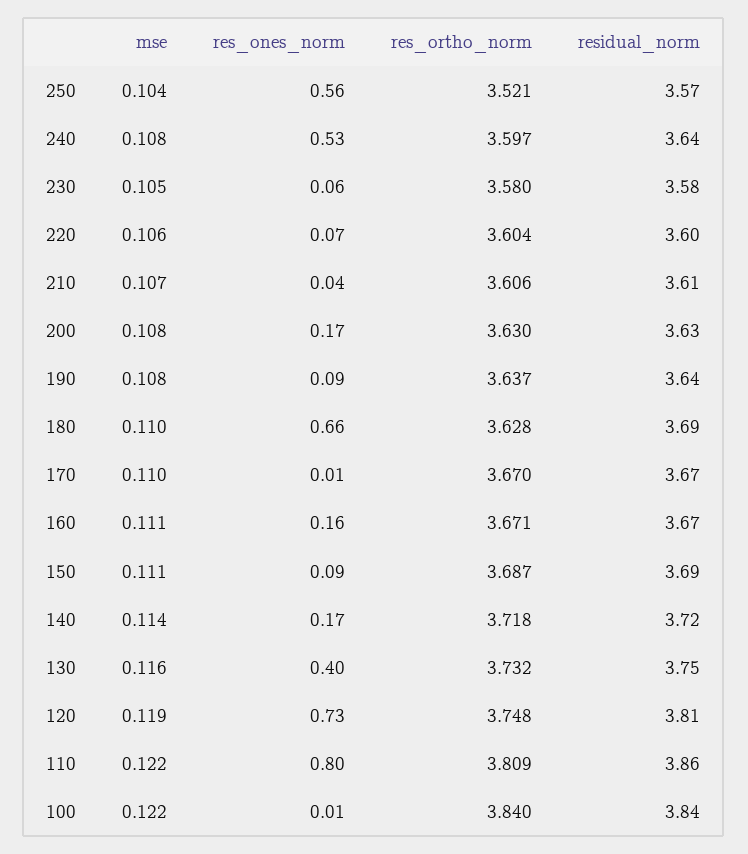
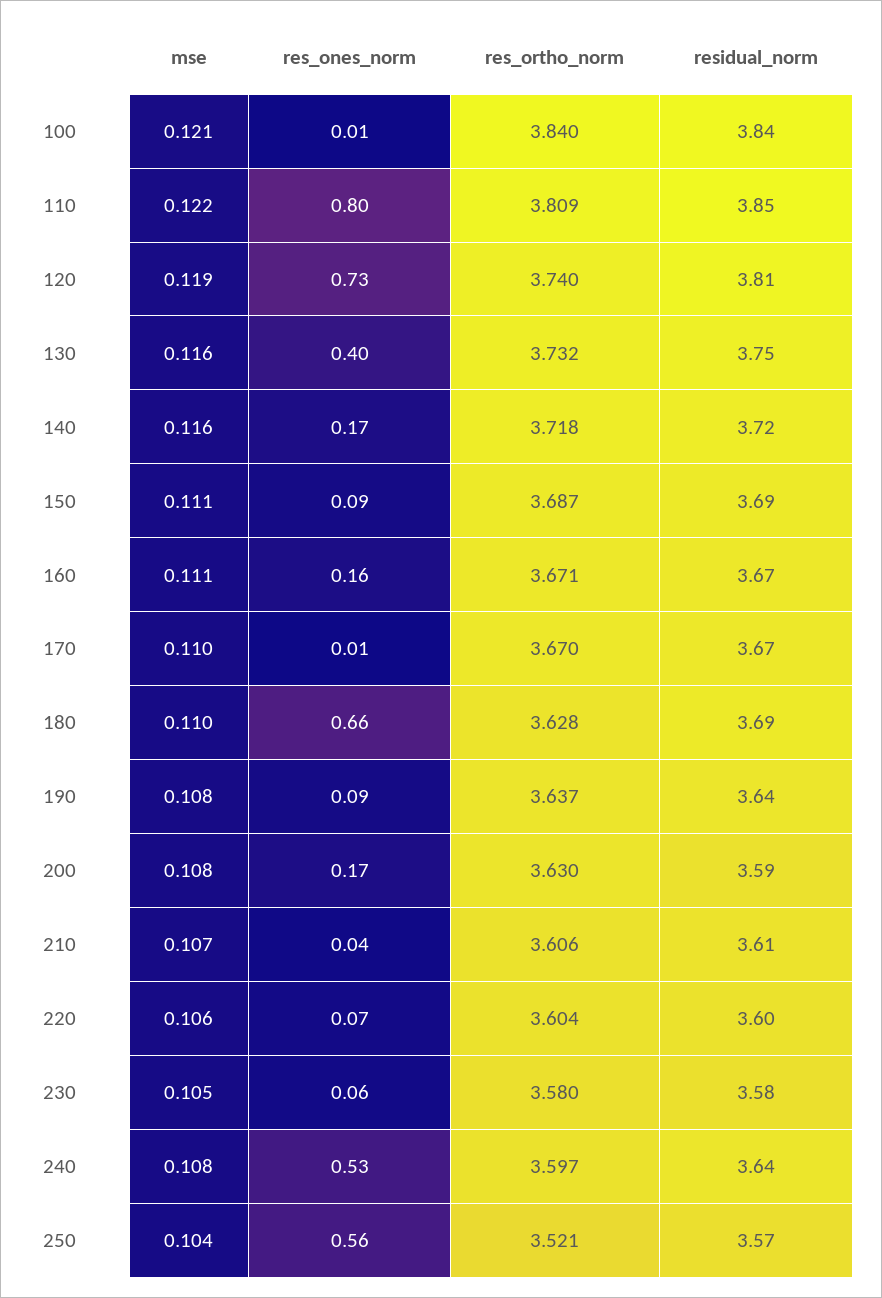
  {
    "mse": {
      "250": 0.104,
      "240": 0.108,
      "230": 0.105,
      "220": 0.106,
      "210": 0.107,
      "200": 0.108,
      "190": 0.108,
      "180": 0.11,
      "170": 0.11,
      "160": 0.111,
      "150": 0.111,
-     "140": 0.114,
+     "140": 0.116,
      "130": 0.116,
      "120": 0.119,
      "110": 0.122,
-     "100": 0.122
+     "100": 0.121
    },
    "res_ones_norm": {
      "250": 0.56,
      "240": 0.53,
      "230": 0.06,
      "220": 0.07,
      "210": 0.04,
      "200": 0.17,
      "190": 0.09,
      "180": 0.66,
      "170": 0.01,
      "160": 0.16,
      "150": 0.09,
      "140": 0.17,
      "130": 0.4,
      "120": 0.73,
      "110": 0.8,
      "100": 0.01
    },
    "res_ortho_norm": {
      "250": 3.521,
      "240": 3.597,
      "230": 3.58,
      "220": 3.604,
      "210": 3.606,
      "200": 3.63,
      "190": 3.637,
      "180": 3.628,
      "170": 3.67,
      "160": 3.671,
      "150": 3.687,
      "140": 3.718,
      "130": 3.732,
-     "120": 3.748,
+     "120": 3.74,
      "110": 3.809,
      "100": 3.84
    },
    "residual_norm": {
      "250": 3.57,
      "240": 3.64,
      "230": 3.58,
      "220": 3.6,
      "210": 3.61,
-     "200": 3.63,
+     "200": 3.59,
      "190": 3.64,
      "180": 3.69,
      "170": 3.67,
      "160": 3.67,
      "150": 3.69,
      "140": 3.72,
      "130": 3.75,
      "120": 3.81,
-     "110": 3.86,
+     "110": 3.85,
      "100": 3.84
    }
  }

